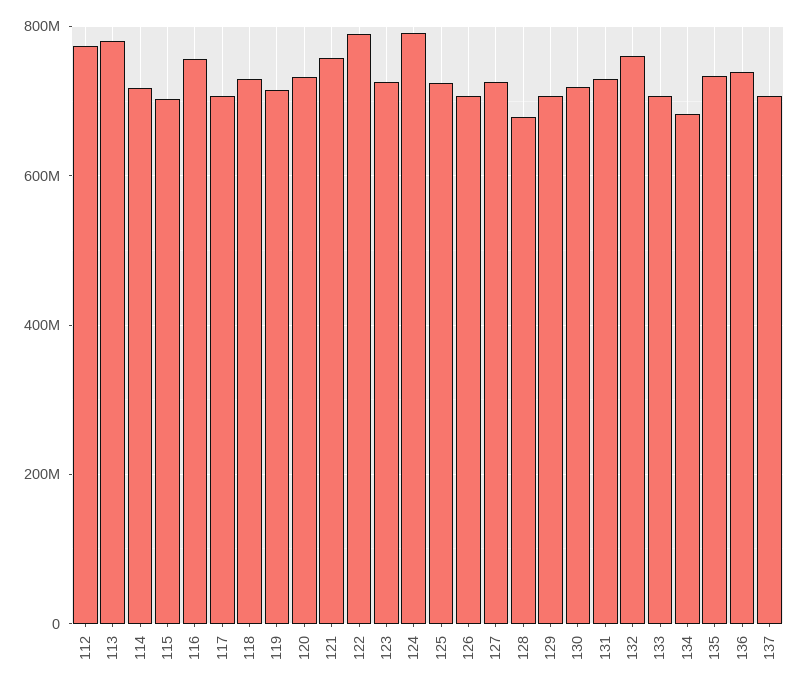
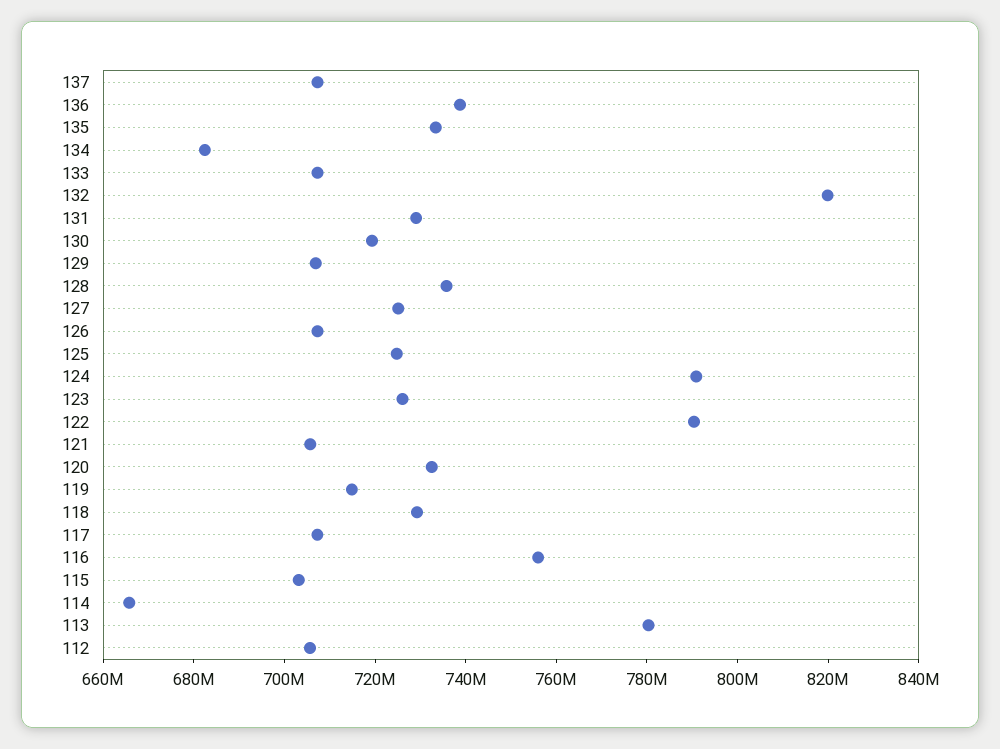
  {
-   "112": 780000000,
+   "112": 705000000,
    "113": 780000000,
-   "114": 720000000,
+   "114": 665000000,
    "115": 705000000,
    "116": 755000000,
    "117": 705000000,
    "118": 730000000,
    "119": 715000000,
    "120": 730000000,
-   "121": 760000000,
+   "121": 705000000,
    "122": 790000000,
    "123": 725000000,
    "124": 790000000,
    "125": 725000000,
    "126": 705000000,
    "127": 725000000,
-   "128": 680000000,
+   "128": 735000000,
    "129": 705000000,
    "130": 720000000,
    "131": 730000000,
-   "132": 760000000,
+   "132": 820000000,
    "133": 705000000,
    "134": 680000000,
    "135": 735000000,
    "136": 740000000,
    "137": 705000000
  }

